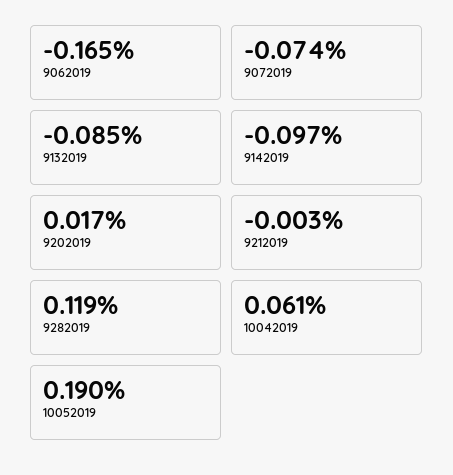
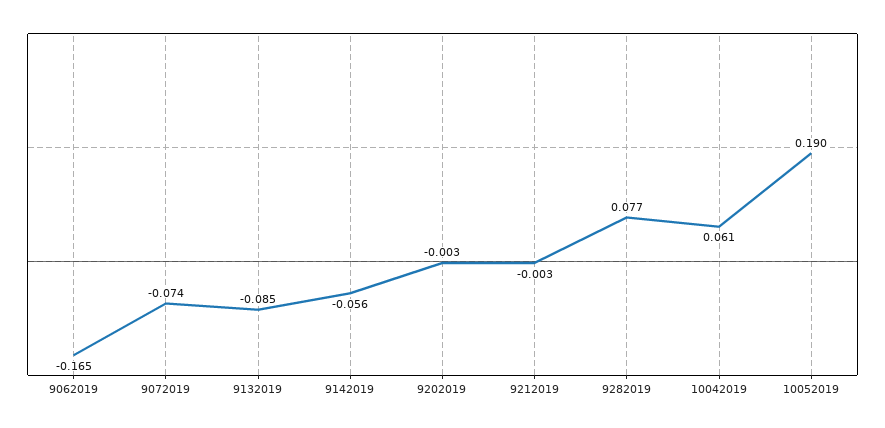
  {
    "9062019": -0.165,
    "9072019": -0.074,
    "9132019": -0.085,
-   "9142019": -0.097,
+   "9142019": -0.056,
-   "9202019": 0.017,
+   "9202019": -0.003,
    "9212019": -0.003,
-   "9282019": 0.119,
+   "9282019": 0.077,
    "10042019": 0.061,
    "10052019": 0.19
  }

